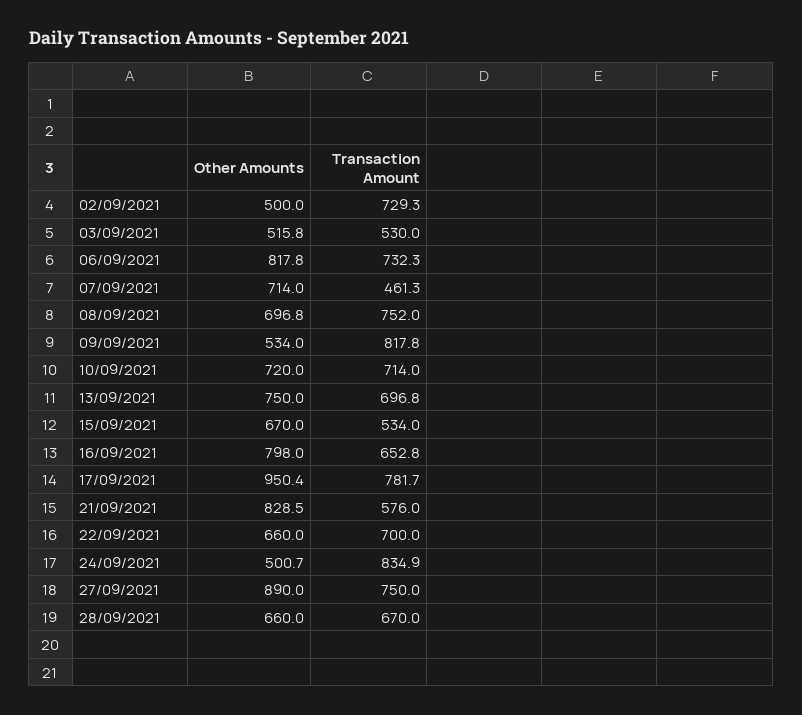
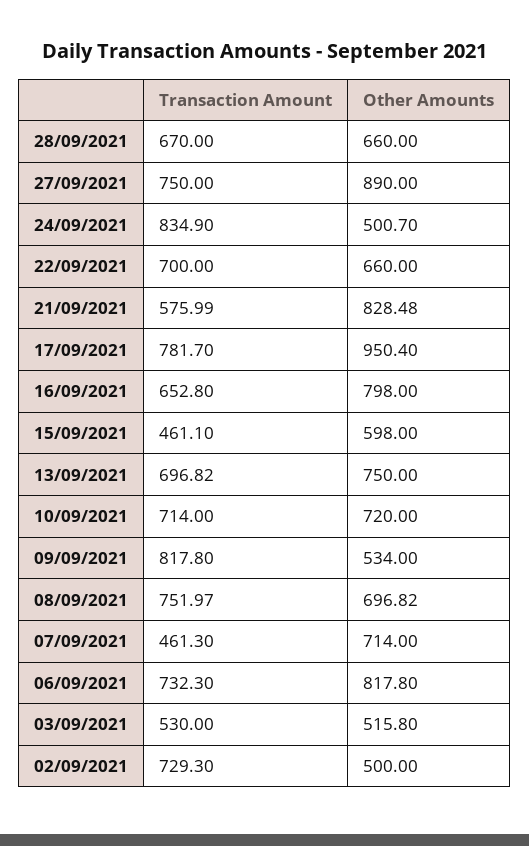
  {
    "Other Amounts": {
      "02/09/2021": 500,
      "03/09/2021": 515.8,
      "06/09/2021": 817.8,
      "07/09/2021": 714,
      "08/09/2021": 696.82,
      "09/09/2021": 534,
      "10/09/2021": 720,
      "13/09/2021": 750,
-     "15/09/2021": 670,
+     "15/09/2021": 598,
      "16/09/2021": 798,
      "17/09/2021": 950.4,
      "21/09/2021": 828.48,
      "22/09/2021": 660,
      "24/09/2021": 500.7,
      "27/09/2021": 890,
      "28/09/2021": 660
    },
    "Transaction Amount": {
      "02/09/2021": 729.3,
      "03/09/2021": 530,
      "06/09/2021": 732.3,
      "07/09/2021": 461.3,
      "08/09/2021": 751.97,
      "09/09/2021": 817.8,
      "10/09/2021": 714,
      "13/09/2021": 696.82,
-     "15/09/2021": 534,
+     "15/09/2021": 461.1,
      "16/09/2021": 652.8,
      "17/09/2021": 781.7,
      "21/09/2021": 575.99,
      "22/09/2021": 700,
      "24/09/2021": 834.9,
      "27/09/2021": 750,
      "28/09/2021": 670
    }
  }

